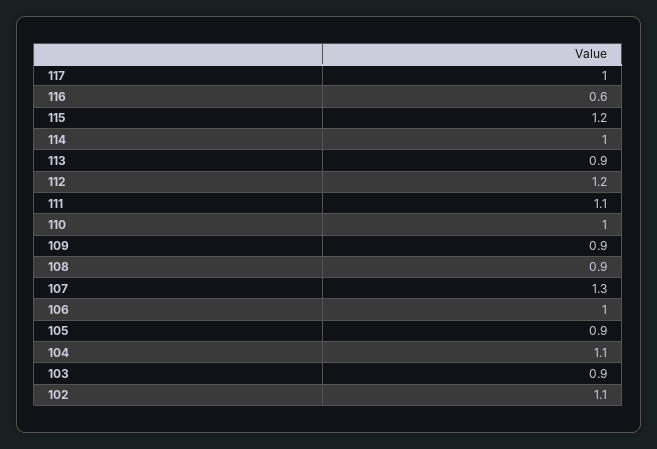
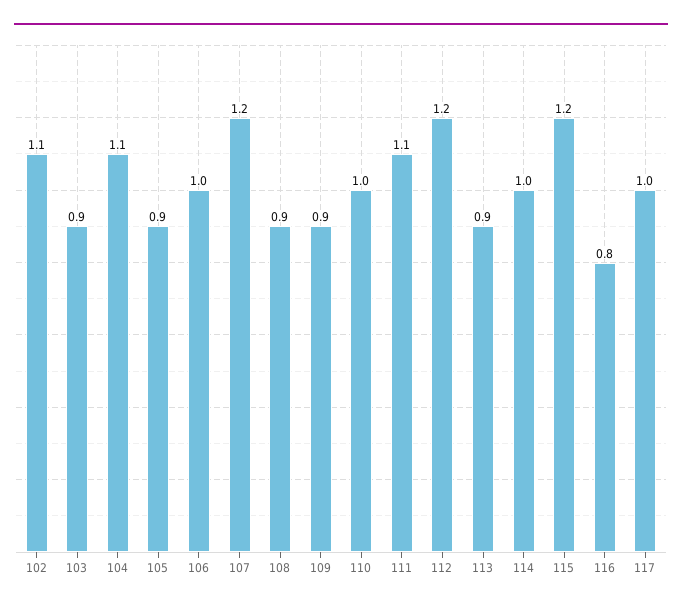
  {
    "117": 1,
-   "116": 0.6,
+   "116": 0.8,
    "115": 1.2,
    "114": 1,
    "113": 0.9,
    "112": 1.2,
    "111": 1.1,
    "110": 1,
    "109": 0.9,
    "108": 0.9,
-   "107": 1.3,
+   "107": 1.2,
    "106": 1,
    "105": 0.9,
    "104": 1.1,
    "103": 0.9,
    "102": 1.1
  }

